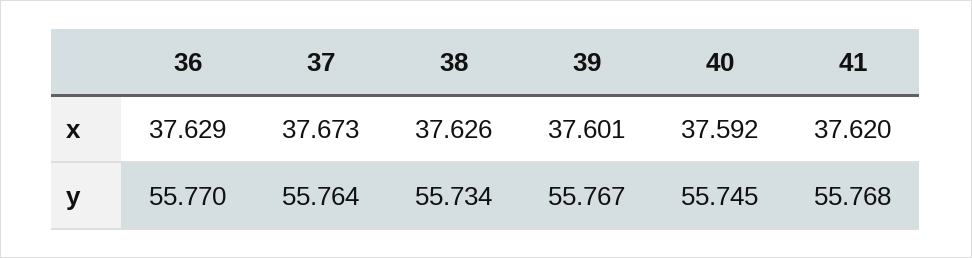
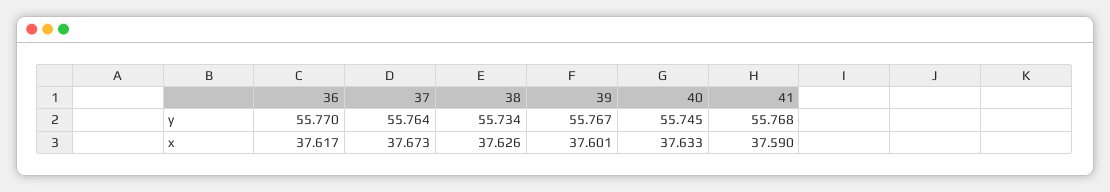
  {
    "36": {
-     "x": 37.629,
+     "x": 37.617,
      "y": 55.77
    },
    "37": {
      "x": 37.673,
      "y": 55.764
    },
    "38": {
      "x": 37.626,
      "y": 55.734
    },
    "39": {
      "x": 37.601,
      "y": 55.767
    },
    "40": {
-     "x": 37.592,
+     "x": 37.633,
      "y": 55.745
    },
    "41": {
-     "x": 37.62,
+     "x": 37.59,
      "y": 55.768
    }
  }

